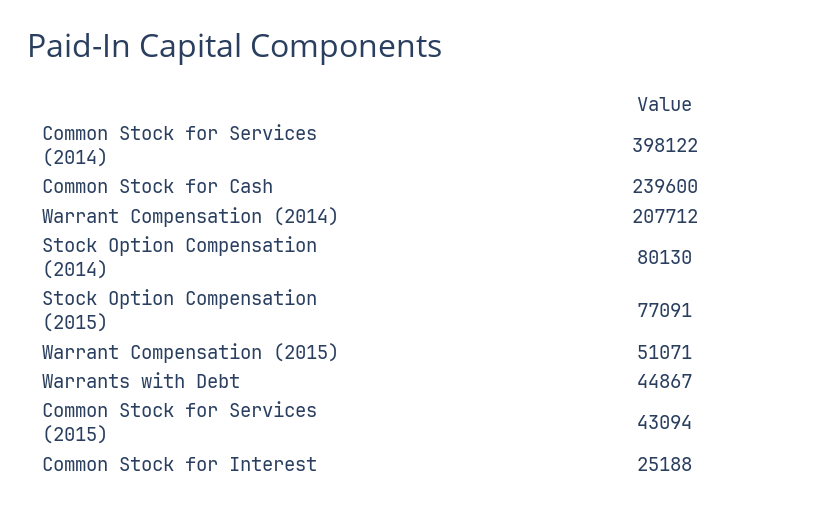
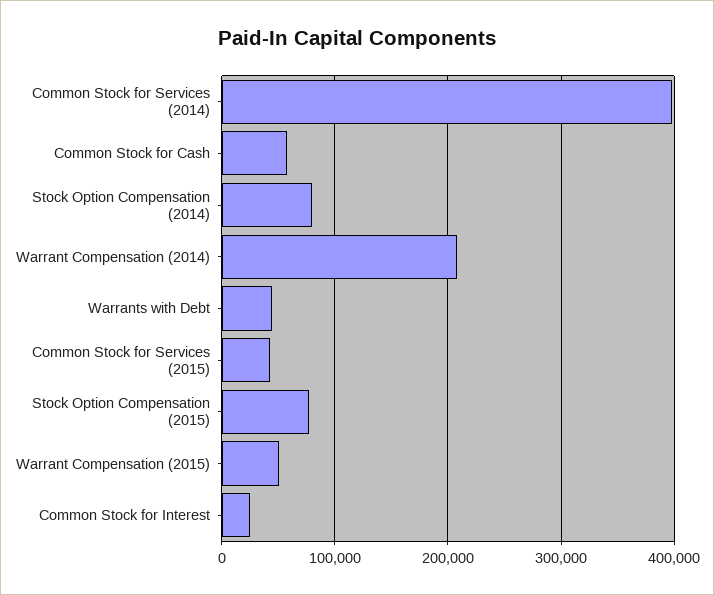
  {
    "Common Stock for Services (2014)": 398122,
-   "Common Stock for Cash": 239600,
+   "Common Stock for Cash": 60000,
    "Warrant Compensation (2014)": 207712,
    "Stock Option Compensation (2014)": 80130,
    "Stock Option Compensation (2015)": 77091,
    "Warrant Compensation (2015)": 51071,
    "Warrants with Debt": 44867,
    "Common Stock for Services (2015)": 43094,
    "Common Stock for Interest": 25188
  }

